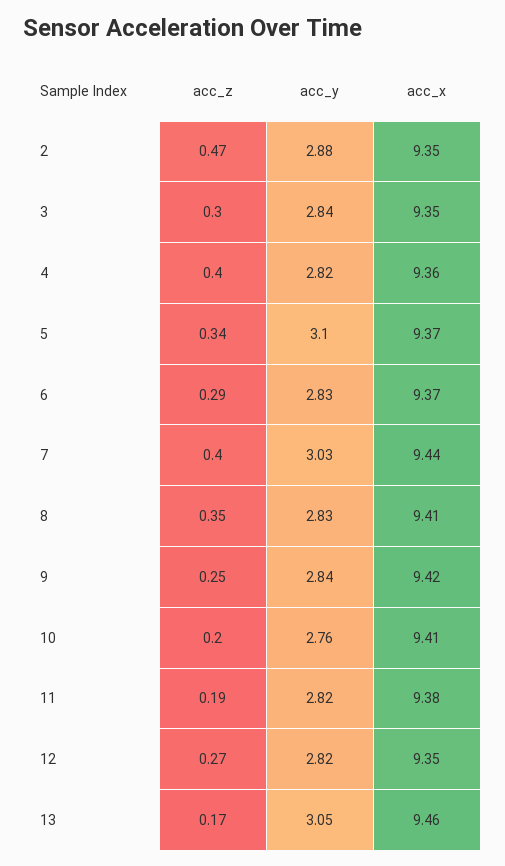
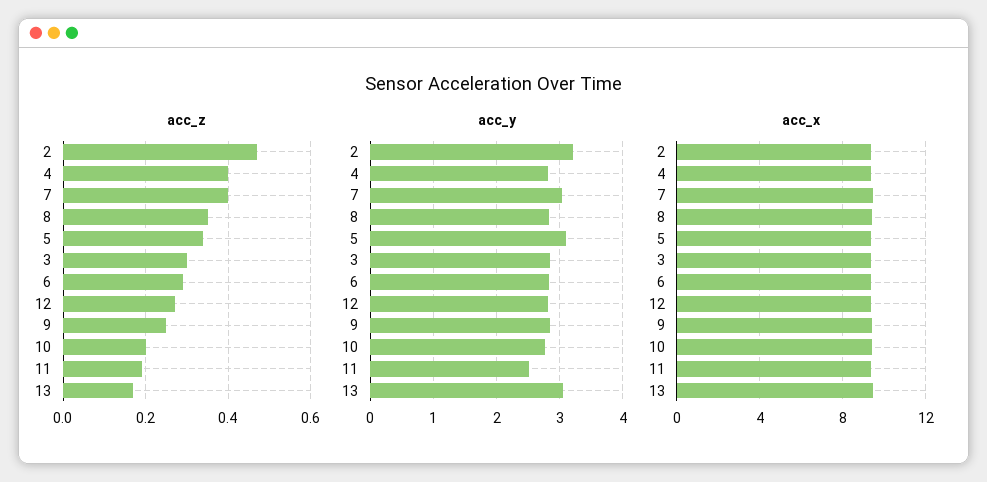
  {
    "acc_z": {
      "2": 0.47,
      "3": 0.3,
      "4": 0.4,
      "5": 0.34,
      "6": 0.29,
      "7": 0.4,
      "8": 0.35,
      "9": 0.25,
      "10": 0.2,
      "11": 0.19,
      "12": 0.27,
      "13": 0.17
    },
    "acc_y": {
-     "2": 2.88,
+     "2": 3.2,
      "3": 2.84,
      "4": 2.82,
      "5": 3.1,
      "6": 2.83,
      "7": 3.03,
      "8": 2.83,
      "9": 2.84,
      "10": 2.76,
-     "11": 2.82,
+     "11": 2.5,
      "12": 2.82,
      "13": 3.05
    },
    "acc_x": {
      "2": 9.35,
      "3": 9.35,
      "4": 9.36,
      "5": 9.37,
      "6": 9.37,
      "7": 9.44,
      "8": 9.41,
      "9": 9.42,
      "10": 9.41,
      "11": 9.38,
      "12": 9.35,
      "13": 9.46
    }
  }

